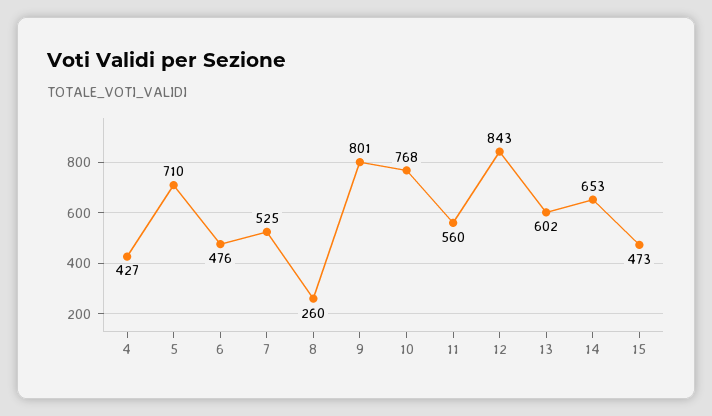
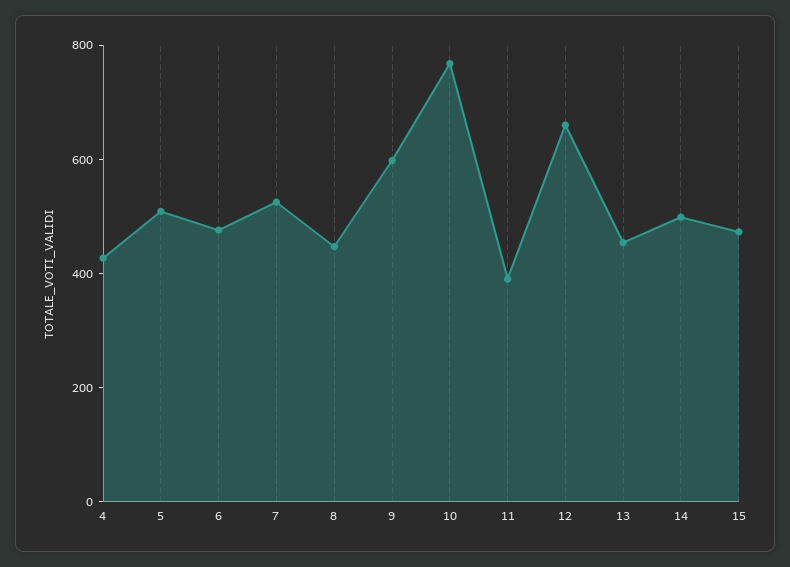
  {
    "4": 427,
-   "5": 710,
+   "5": 500,
    "6": 476,
    "7": 525,
-   "8": 260,
+   "8": 450,
-   "9": 801,
+   "9": 600,
    "10": 768,
-   "11": 560,
+   "11": 400,
-   "12": 843,
+   "12": 650,
-   "13": 602,
+   "13": 450,
-   "14": 653,
+   "14": 500,
    "15": 473
  }

